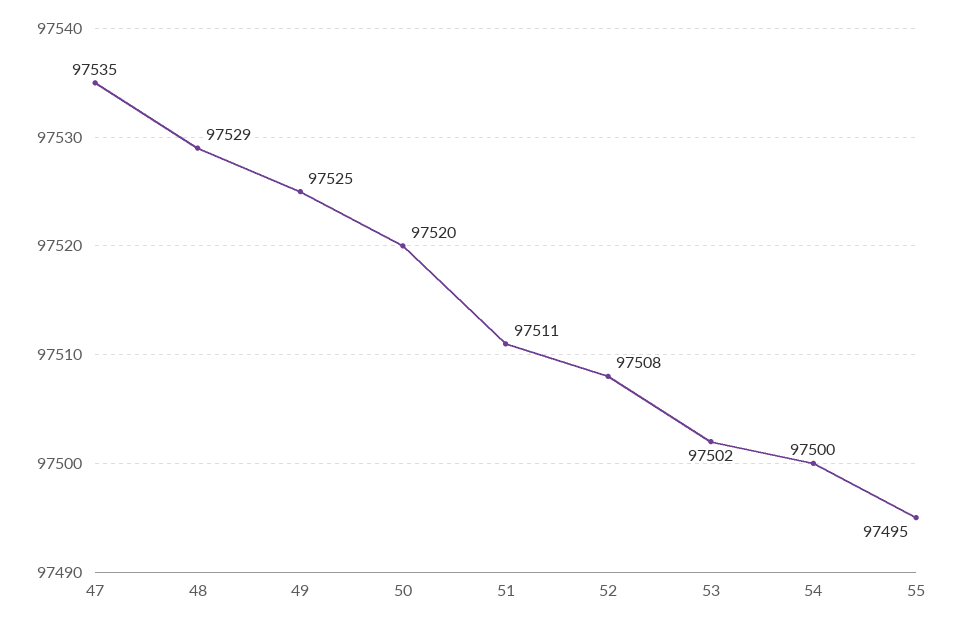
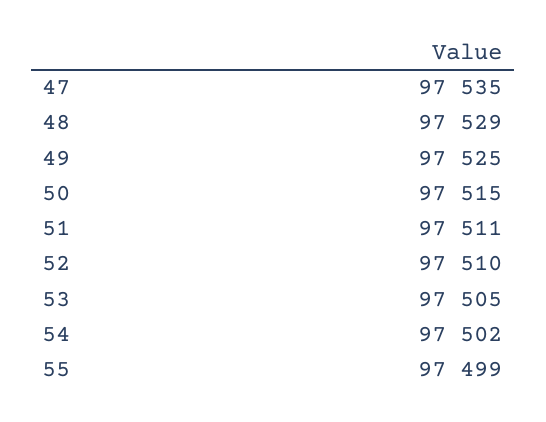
  {
    "47": 97535,
    "48": 97529,
    "49": 97525,
-   "50": 97520,
+   "50": 97515,
    "51": 97511,
-   "52": 97508,
+   "52": 97510,
-   "53": 97502,
+   "53": 97505,
-   "54": 97500,
+   "54": 97502,
-   "55": 97495
+   "55": 97499
  }

